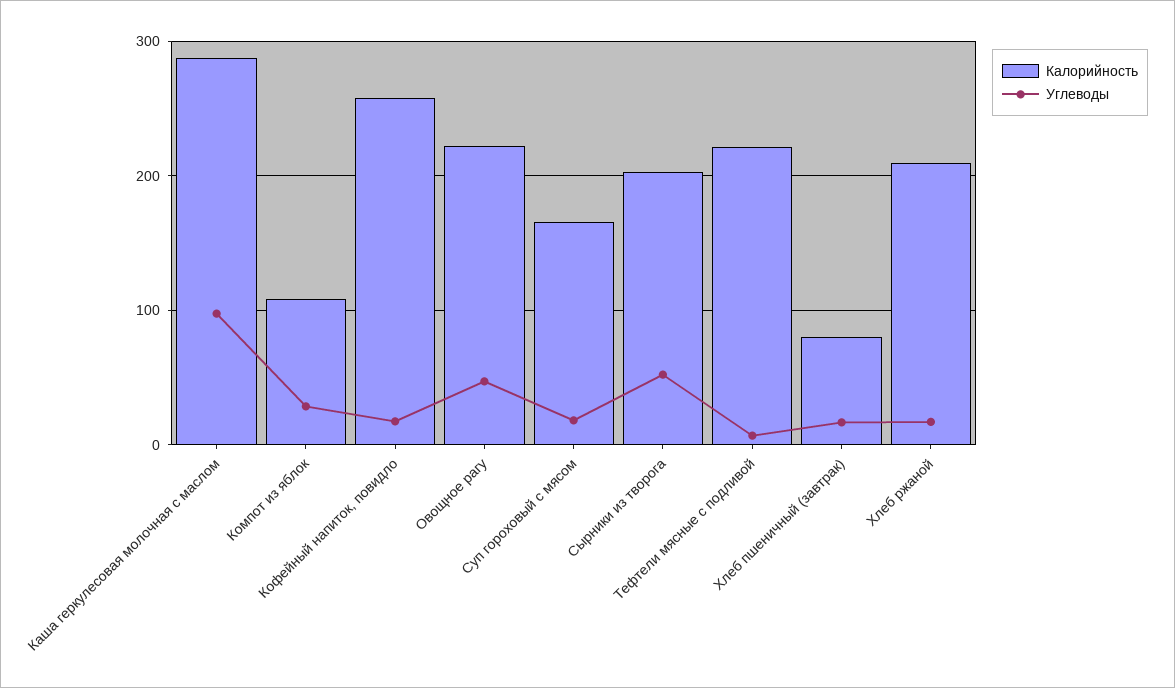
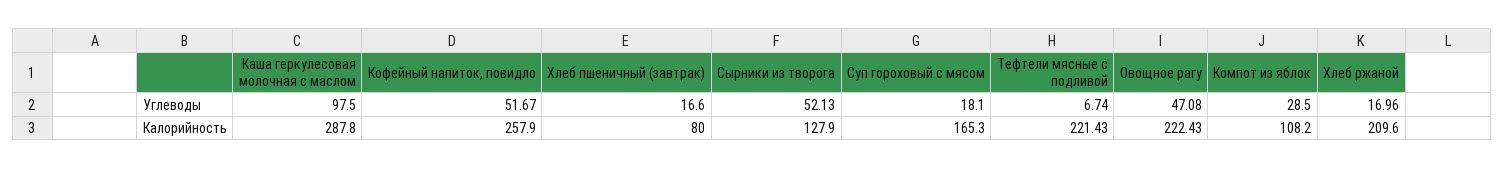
  {
    "Калорийность": {
      "Каша геркулесовая молочная с маслом": 287.8,
      "Компот из яблок": 108.2,
      "Кофейный напиток, повидло": 257.9,
      "Овощное рагу": 222.43,
      "Суп гороховый с мясом": 165.3,
-     "Сырники из творога": 200,
+     "Сырники из творога": 127.9,
      "Тефтели мясные с подливой": 221.43,
      "Хлеб пшеничный (завтрак)": 80,
      "Хлеб ржаной": 209.6
    },
    "Углеводы": {
      "Каша геркулесовая молочная с маслом": 97.5,
      "Компот из яблок": 28.5,
-     "Кофейный напиток, повидло": 20,
+     "Кофейный напиток, повидло": 51.67,
      "Овощное рагу": 47.08,
      "Суп гороховый с мясом": 18.1,
      "Сырники из творога": 52.13,
      "Тефтели мясные с подливой": 6.74,
      "Хлеб пшеничный (завтрак)": 16.6,
      "Хлеб ржаной": 16.96
    }
  }

